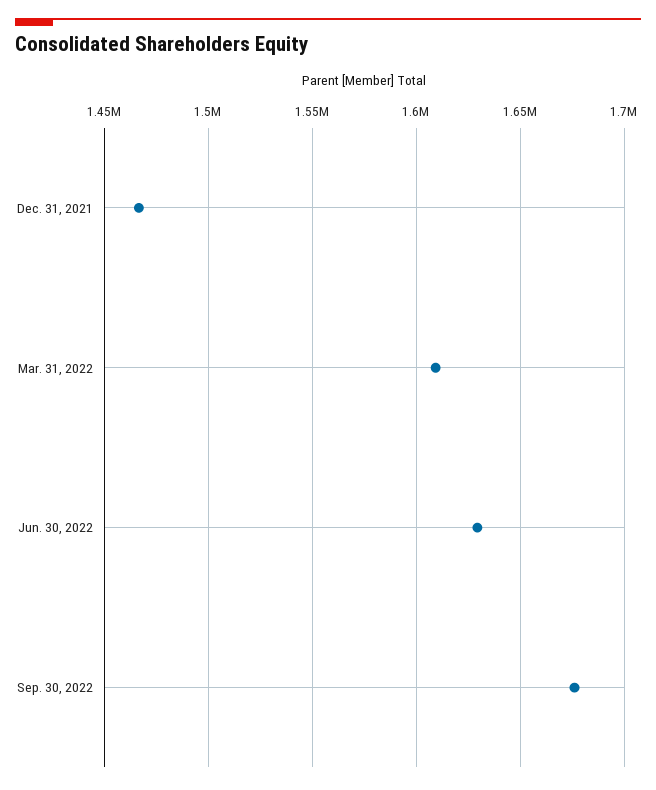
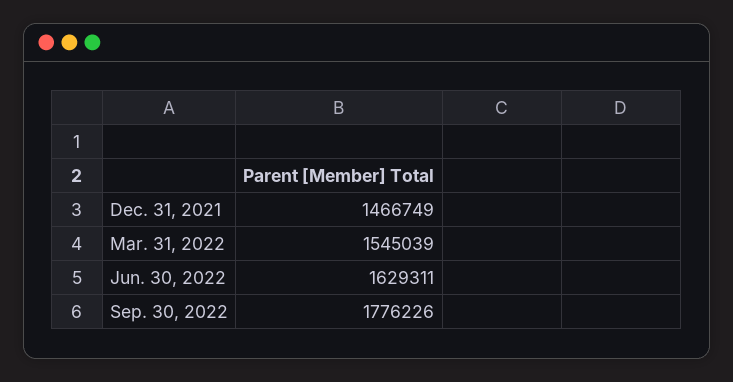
  {
    "Dec. 31, 2021": 1466749,
-   "Mar. 31, 2022": 1610000,
+   "Mar. 31, 2022": 1545039,
    "Jun. 30, 2022": 1629311,
-   "Sep. 30, 2022": 1675000
+   "Sep. 30, 2022": 1776226
  }

